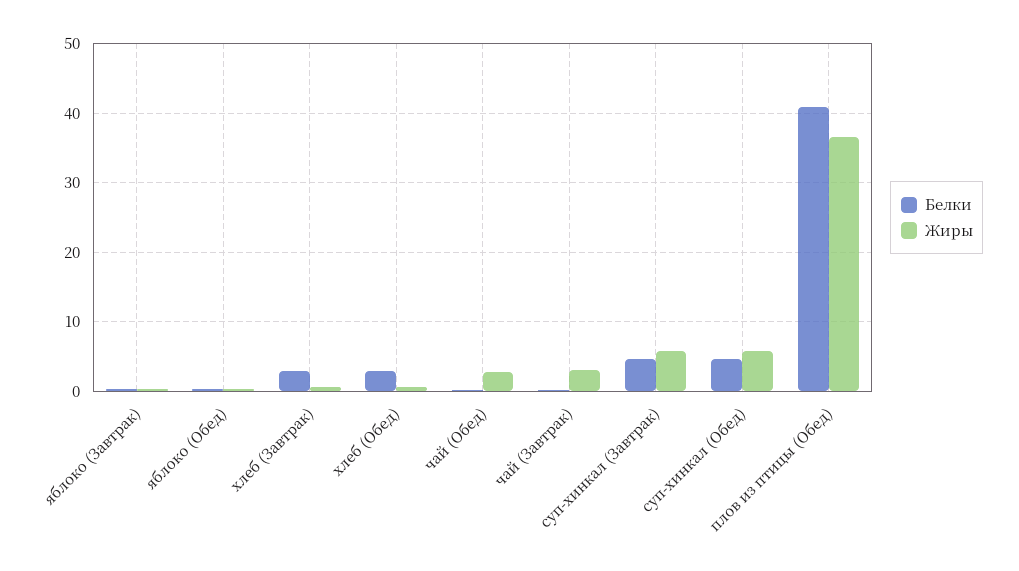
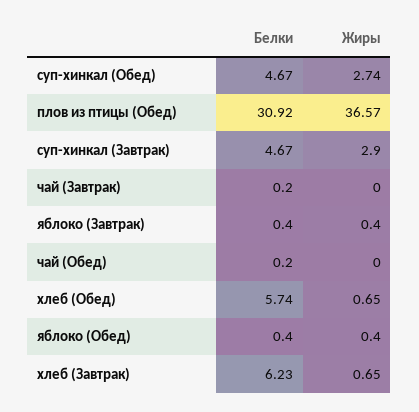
  {
    "Белки": {
      "яблоко (Завтрак)": 0.4,
      "яблоко (Обед)": 0.4,
-     "хлеб (Завтрак)": 3,
+     "хлеб (Завтрак)": 6.23,
-     "хлеб (Обед)": 3,
+     "хлеб (Обед)": 5.74,
      "чай (Обед)": 0.2,
      "чай (Завтрак)": 0.2,
      "суп-хинкал (Завтрак)": 4.67,
      "суп-хинкал (Обед)": 4.67,
-     "плов из птицы (Обед)": 41
+     "плов из птицы (Обед)": 30.92
    },
    "Жиры": {
      "яблоко (Завтрак)": 0.4,
      "яблоко (Обед)": 0.4,
      "хлеб (Завтрак)": 0.65,
      "хлеб (Обед)": 0.65,
-     "чай (Обед)": 3,
+     "чай (Обед)": 0,
-     "чай (Завтрак)": 3,
+     "чай (Завтрак)": 0,
-     "суп-хинкал (Завтрак)": 6,
+     "суп-хинкал (Завтрак)": 2.9,
-     "суп-хинкал (Обед)": 6,
+     "суп-хинкал (Обед)": 2.74,
      "плов из птицы (Обед)": 36.57
    }
  }

